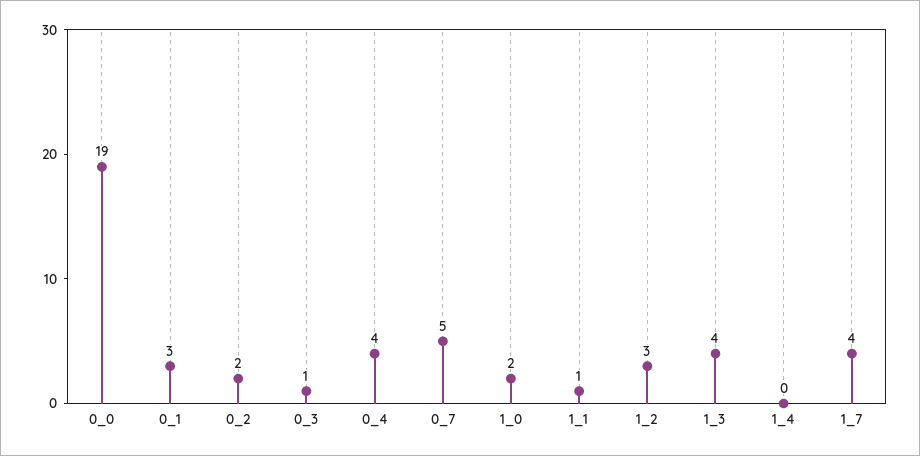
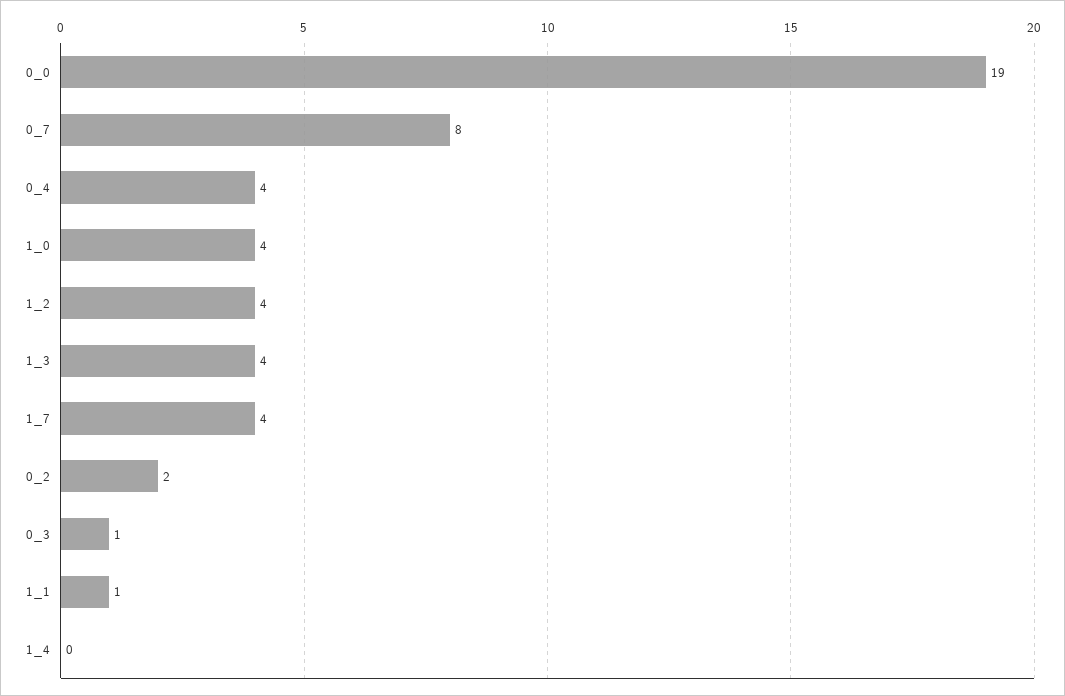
  {
    "0_0": 19,
-   "0_1": 3,
    "0_2": 2,
    "0_3": 1,
    "0_4": 4,
-   "0_7": 5,
+   "0_7": 8,
-   "1_0": 2,
+   "1_0": 4,
    "1_1": 1,
-   "1_2": 3,
+   "1_2": 4,
    "1_3": 4,
    "1_4": 0,
    "1_7": 4
  }

